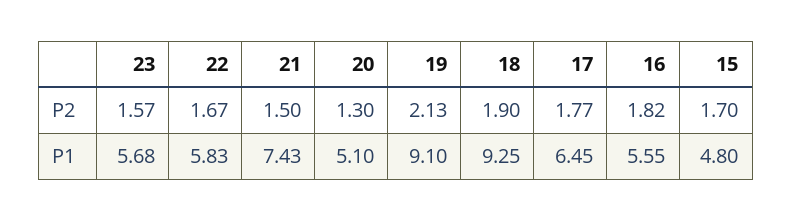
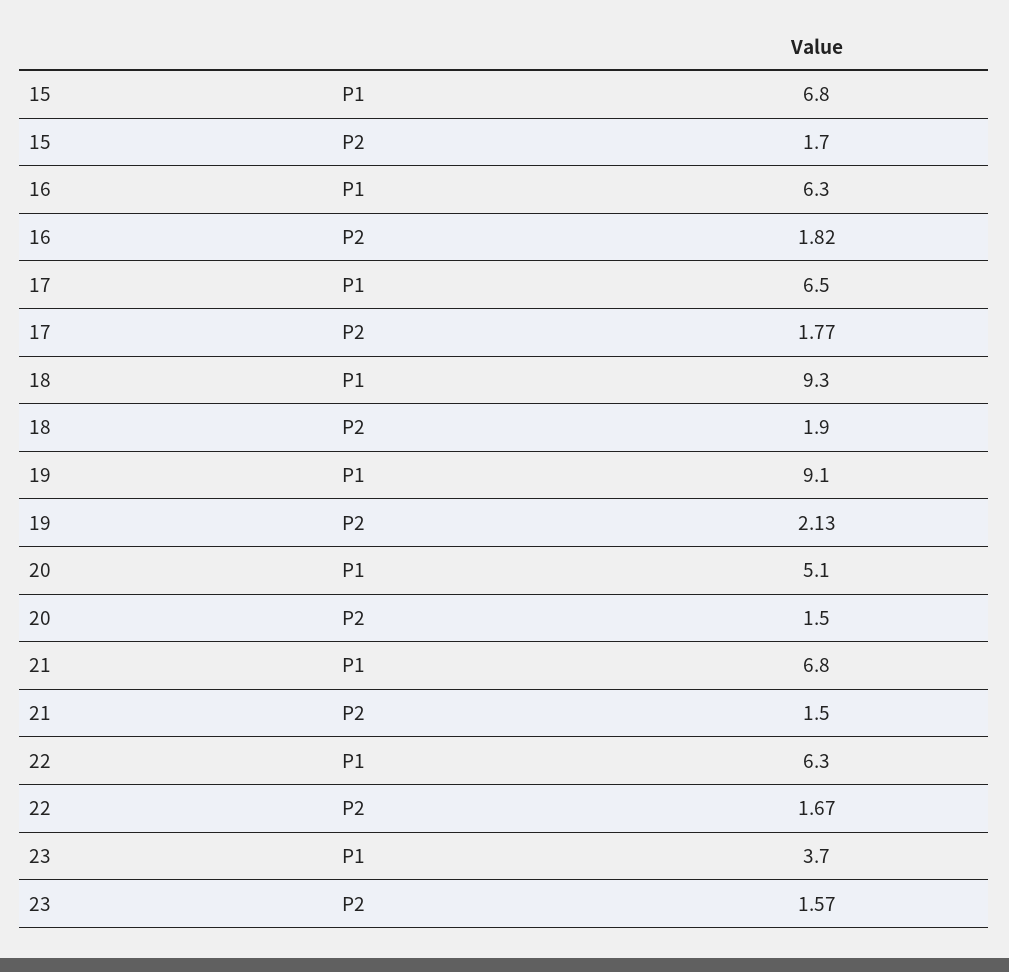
  {
    "23": {
      "P2": 1.57,
-     "P1": 5.68
+     "P1": 3.7
    },
    "22": {
      "P2": 1.67,
-     "P1": 5.83
+     "P1": 6.3
    },
    "21": {
      "P2": 1.5,
-     "P1": 7.43
+     "P1": 6.8
    },
    "20": {
-     "P2": 1.3,
+     "P2": 1.5,
      "P1": 5.1
    },
    "19": {
      "P2": 2.13,
      "P1": 9.1
    },
    "18": {
      "P2": 1.9,
      "P1": 9.25
    },
    "17": {
      "P2": 1.77,
      "P1": 6.45
    },
    "16": {
      "P2": 1.82,
-     "P1": 5.55
+     "P1": 6.3
    },
    "15": {
      "P2": 1.7,
-     "P1": 4.8
+     "P1": 6.8
    }
  }

